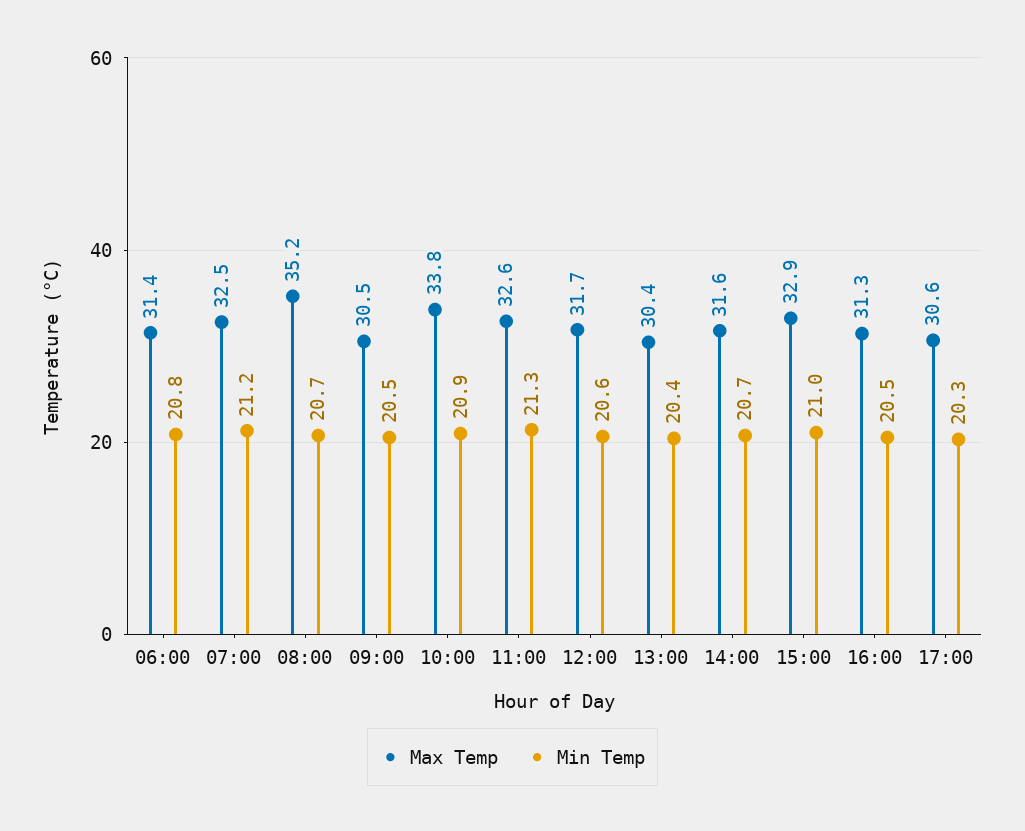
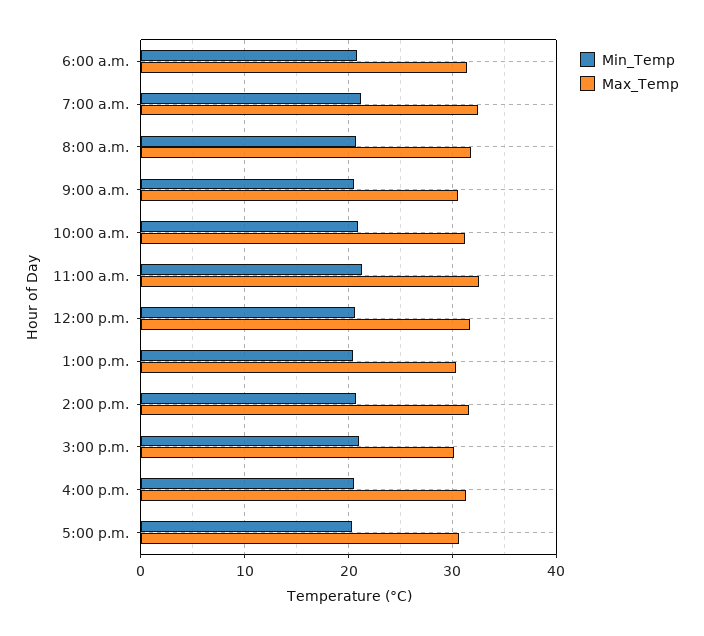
  {
    "Max Temp": {
      "06:00": 31.4,
      "07:00": 32.5,
-     "08:00": 35.2,
+     "08:00": 32,
      "09:00": 30.5,
-     "10:00": 33.8,
+     "10:00": 31,
      "11:00": 32.6,
      "12:00": 31.7,
      "13:00": 30.4,
      "14:00": 31.6,
-     "15:00": 32.9,
+     "15:00": 30,
      "16:00": 31.3,
      "17:00": 30.6
    },
    "Min Temp": {
      "06:00": 20.8,
      "07:00": 21.2,
      "08:00": 20.7,
      "09:00": 20.5,
      "10:00": 20.9,
      "11:00": 21.3,
      "12:00": 20.6,
      "13:00": 20.4,
      "14:00": 20.7,
      "15:00": 21,
      "16:00": 20.5,
      "17:00": 20.3
    }
  }

